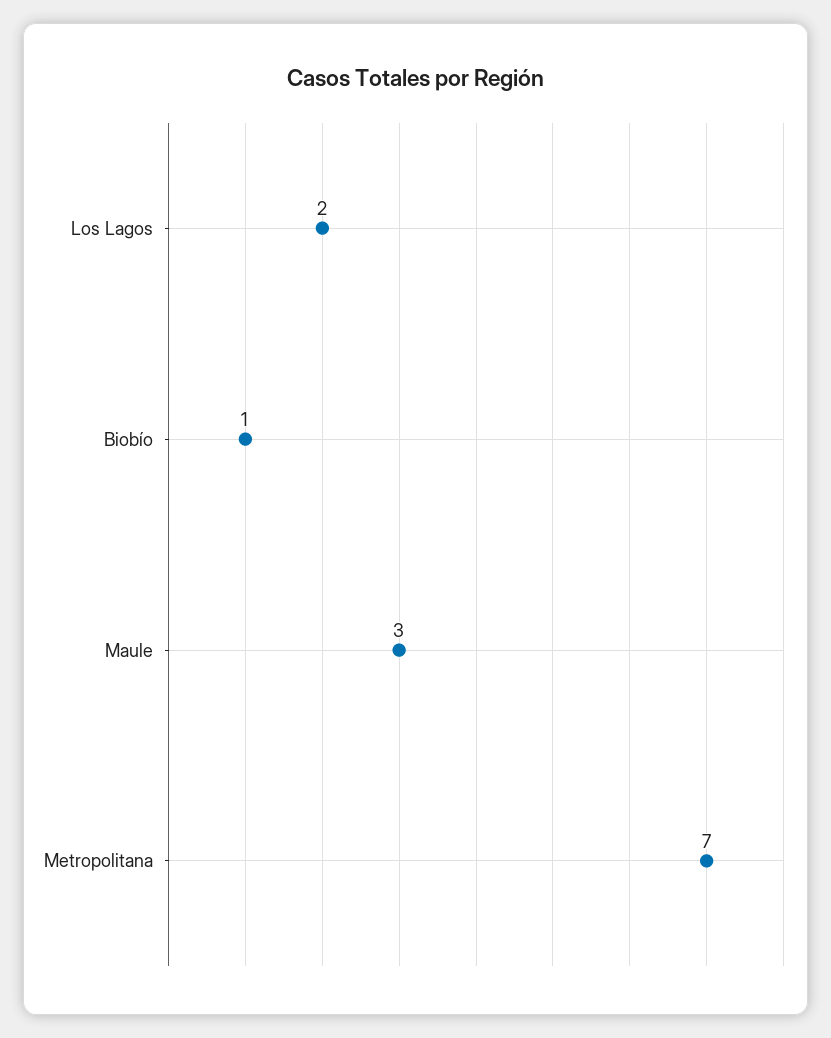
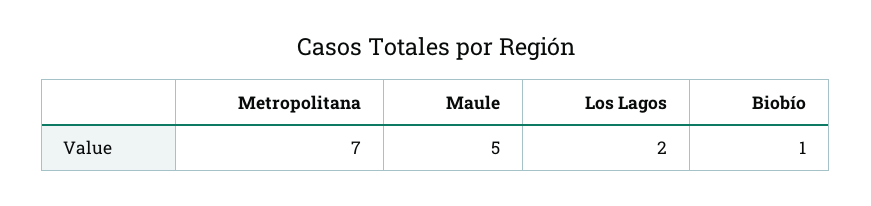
  {
    "Los Lagos": 2,
    "Biobío": 1,
-   "Maule": 3,
+   "Maule": 5,
    "Metropolitana": 7
  }

